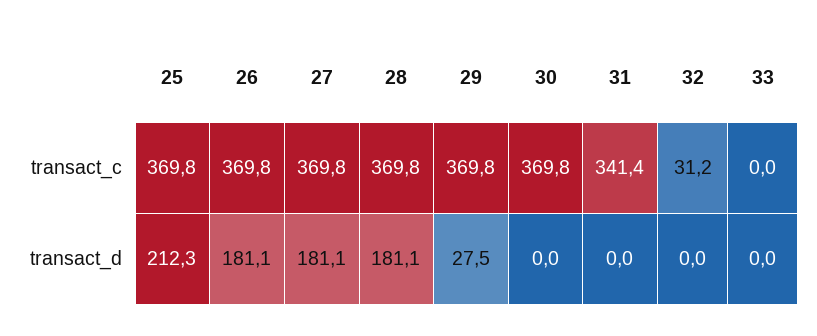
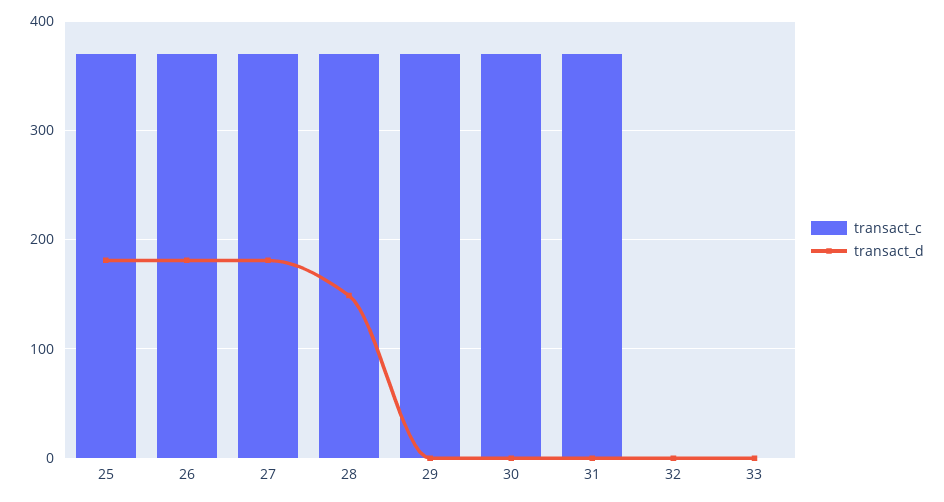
  {
    "transact_c": {
      "25": 369.8,
      "26": 369.8,
      "27": 369.8,
      "28": 369.8,
      "29": 369.8,
      "30": 369.8,
-     "31": 341.4,
+     "31": 370,
-     "32": 31.2,
+     "32": 0,
      "33": 0
    },
    "transact_d": {
-     "25": 212.3,
+     "25": 180,
      "26": 181.1,
      "27": 181.1,
-     "28": 181.1,
+     "28": 150,
-     "29": 27.5,
+     "29": 0,
      "30": 0,
      "31": 0,
      "32": 0,
      "33": 0
    }
  }

